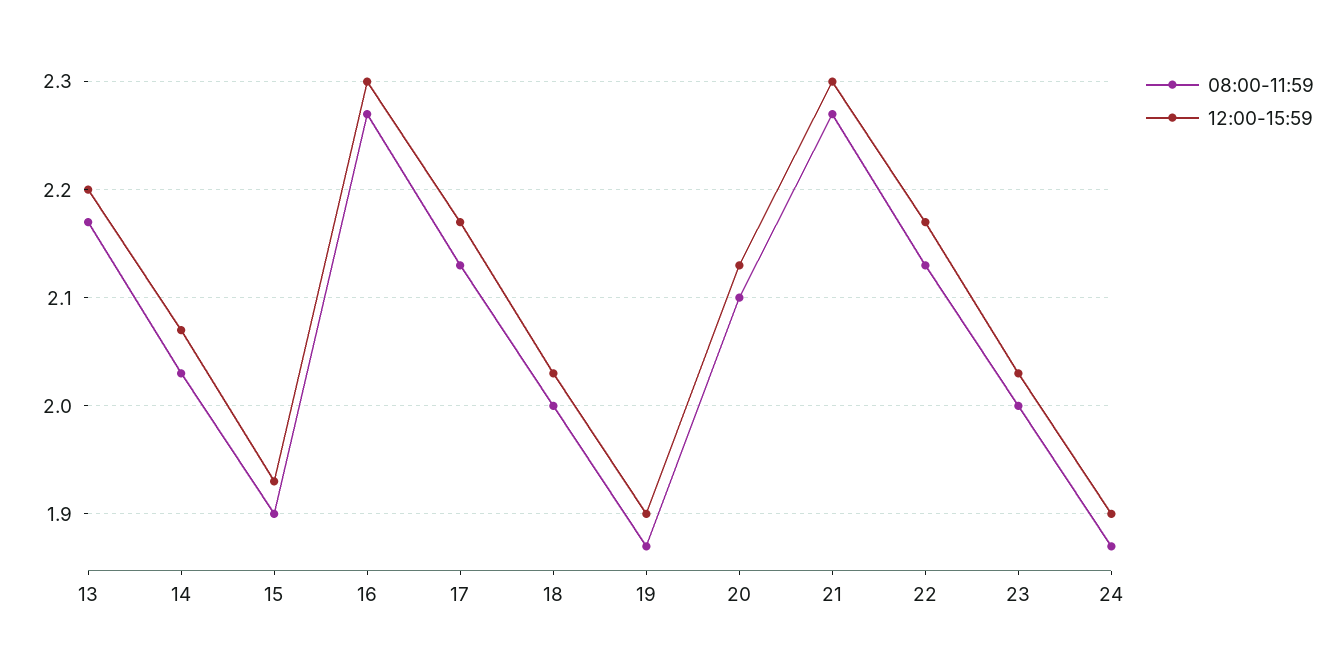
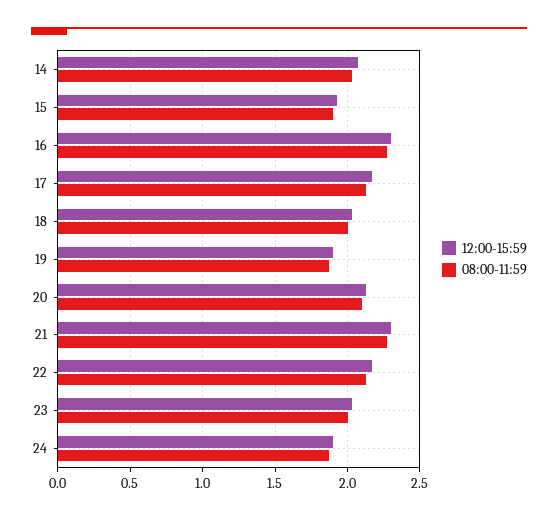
  {
    "08:00-11:59": {
-     "13": 2.17,
      "14": 2.03,
      "15": 1.9,
      "16": 2.27,
      "17": 2.13,
      "18": 2,
      "19": 1.87,
      "20": 2.1,
      "21": 2.27,
      "22": 2.13,
      "23": 2,
      "24": 1.87
    },
    "12:00-15:59": {
-     "13": 2.2,
      "14": 2.07,
      "15": 1.93,
      "16": 2.3,
      "17": 2.17,
      "18": 2.03,
      "19": 1.9,
      "20": 2.13,
      "21": 2.3,
      "22": 2.17,
      "23": 2.03,
      "24": 1.9
    }
  }

